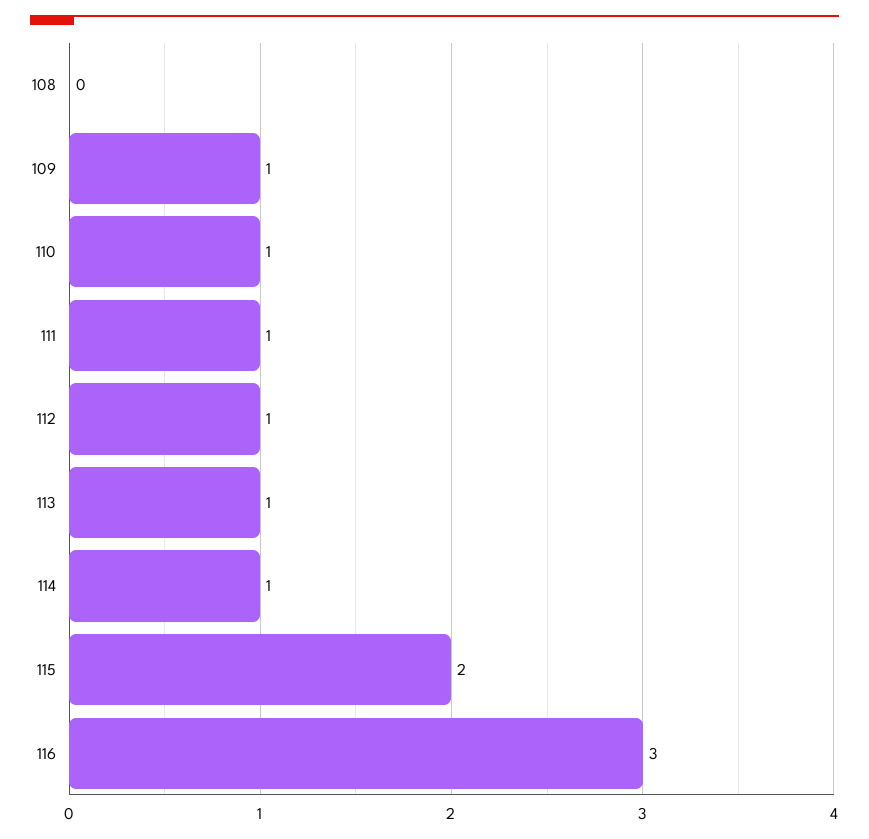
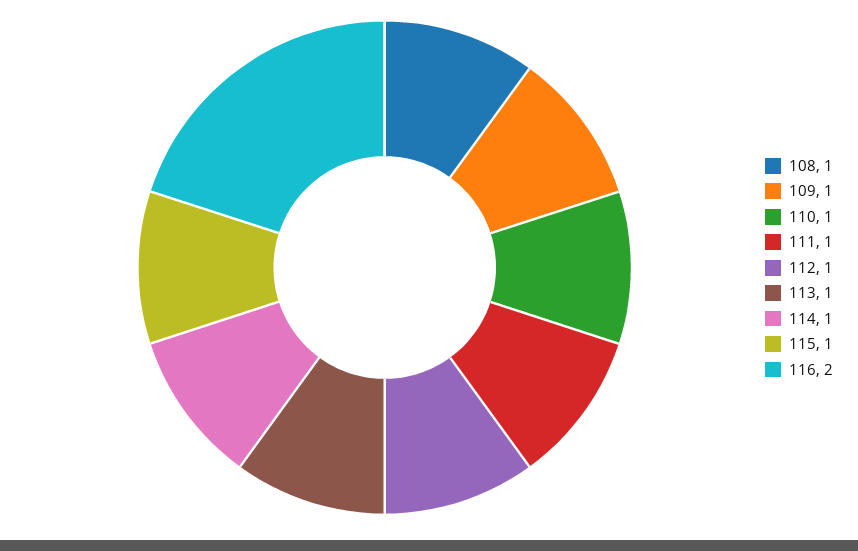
  {
-   "108": 0,
+   "108": 1,
    "109": 1,
    "110": 1,
    "111": 1,
    "112": 1,
    "113": 1,
    "114": 1,
-   "115": 2,
+   "115": 1,
-   "116": 3
+   "116": 2
  }

